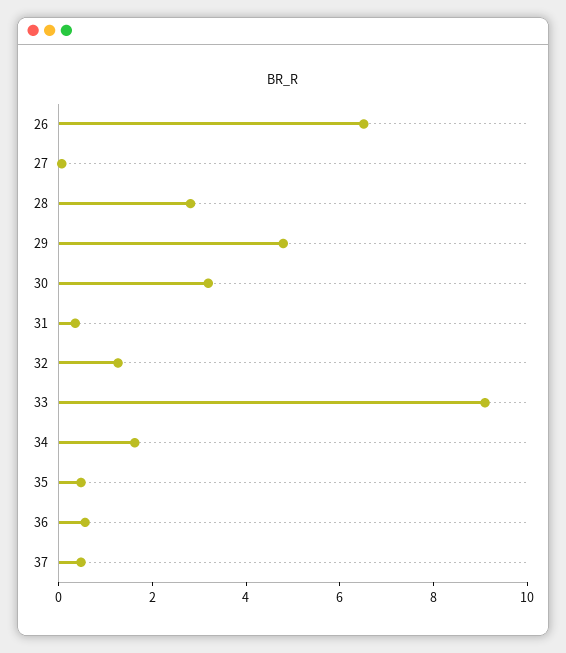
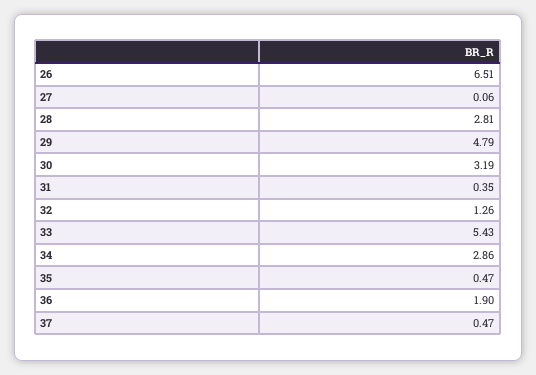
  {
    "26": 6.51,
    "27": 0.06,
    "28": 2.81,
    "29": 4.79,
    "30": 3.19,
    "31": 0.35,
    "32": 1.26,
-   "33": 9,
+   "33": 5.43,
-   "34": 1.5,
+   "34": 2.86,
    "35": 0.47,
-   "36": 0.5,
+   "36": 1.9,
    "37": 0.47
  }

